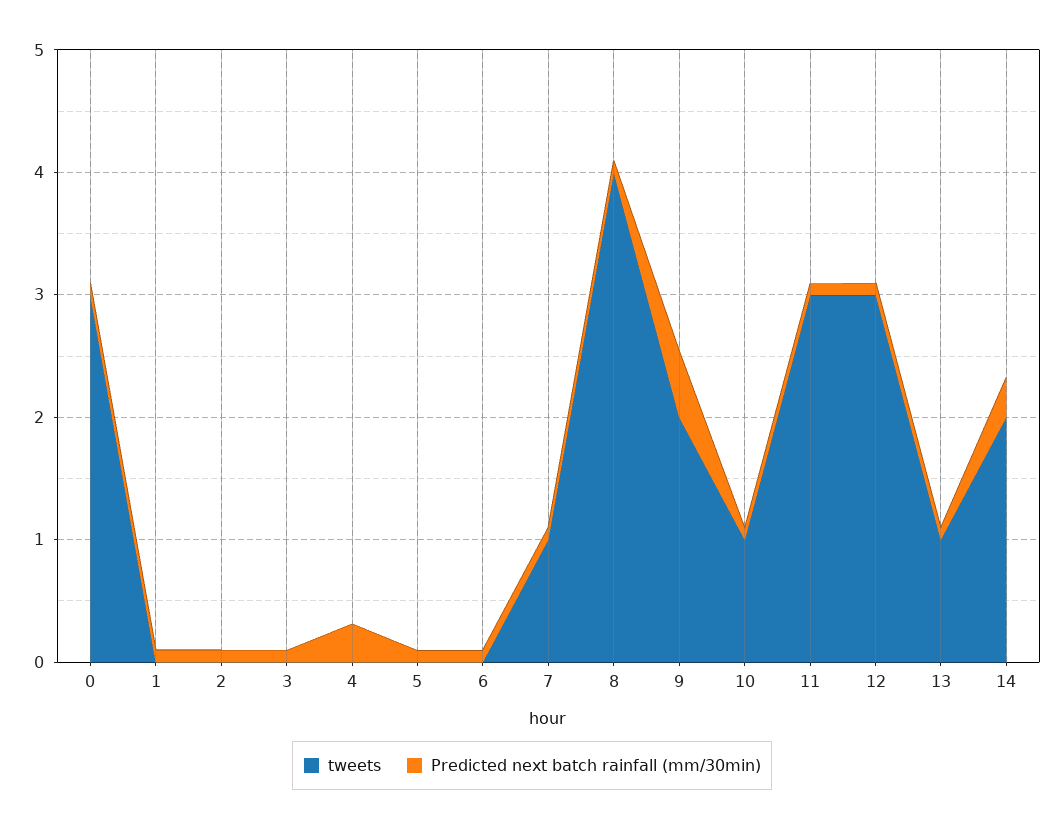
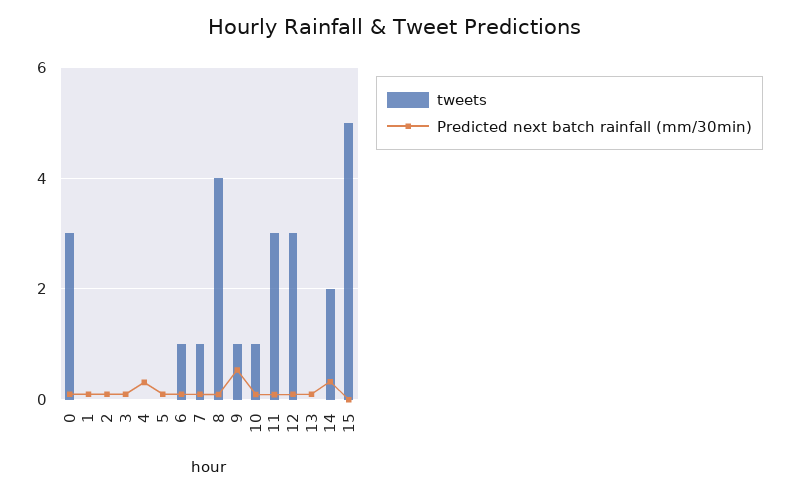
  {
    "tweets": {
      "0": 3,
      "1": 0,
      "2": 0,
      "3": 0,
      "4": 0,
      "5": 0,
-     "6": 0,
+     "6": 1,
      "7": 1,
      "8": 4,
-     "9": 2,
+     "9": 1,
      "10": 1,
      "11": 3,
      "12": 3,
-     "13": 1,
+     "13": 0,
-     "14": 2
+     "14": 2,
+     "15": 5
    },
    "Predicted next batch rainfall (mm/30min)": {
      "0": 0.2,
      "1": 0.2,
      "2": 0,
      "3": 0,
      "4": 0.4,
      "5": 0,
      "6": 0,
      "7": 0,
      "8": 0,
      "9": 0.6,
      "10": 0,
      "11": 0,
      "12": 0,
      "13": 0.2,
-     "14": 0.4
+     "14": 0.4,
+     "15": 0
    }
  }

